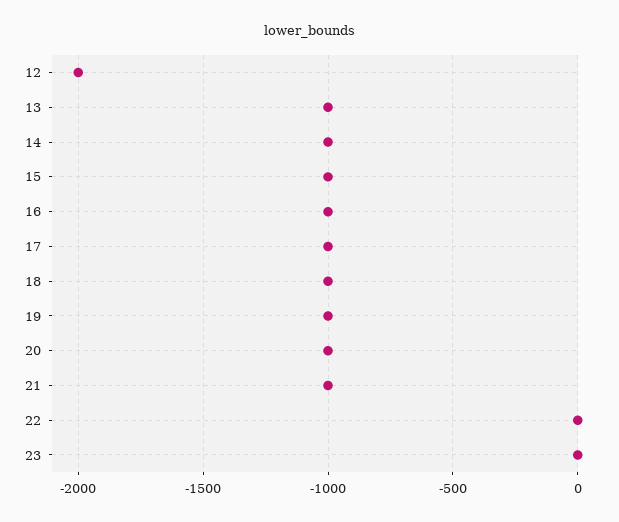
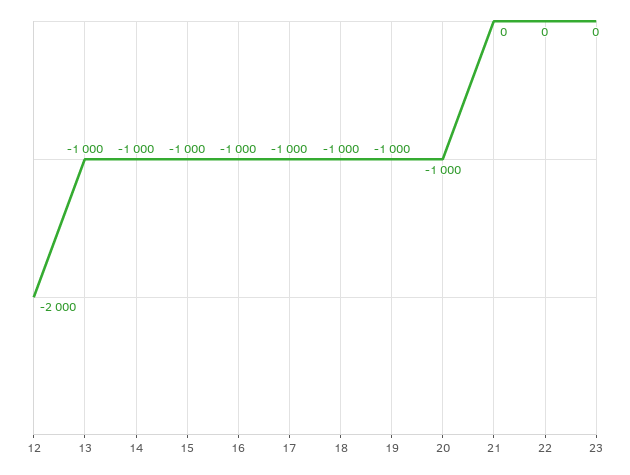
  {
    "12": -2000,
    "13": -1000,
    "14": -1000,
    "15": -1000,
    "16": -1000,
    "17": -1000,
    "18": -1000,
    "19": -1000,
    "20": -1000,
-   "21": -1000,
+   "21": 0,
    "22": 0,
    "23": 0
  }

